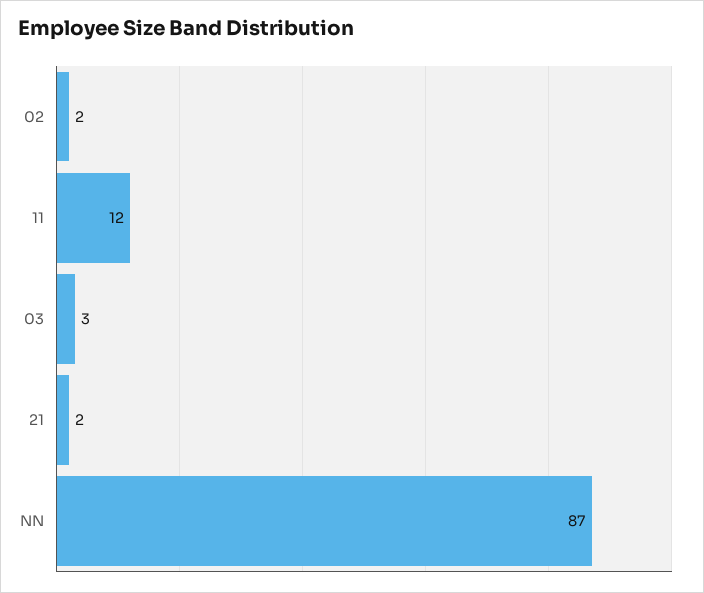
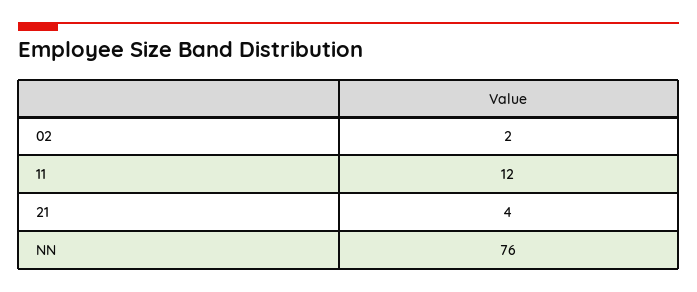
  {
    "02": 2,
    "11": 12,
-   "03": 3,
-   "21": 2,
+   "21": 4,
-   "NN": 87
+   "NN": 76
  }

